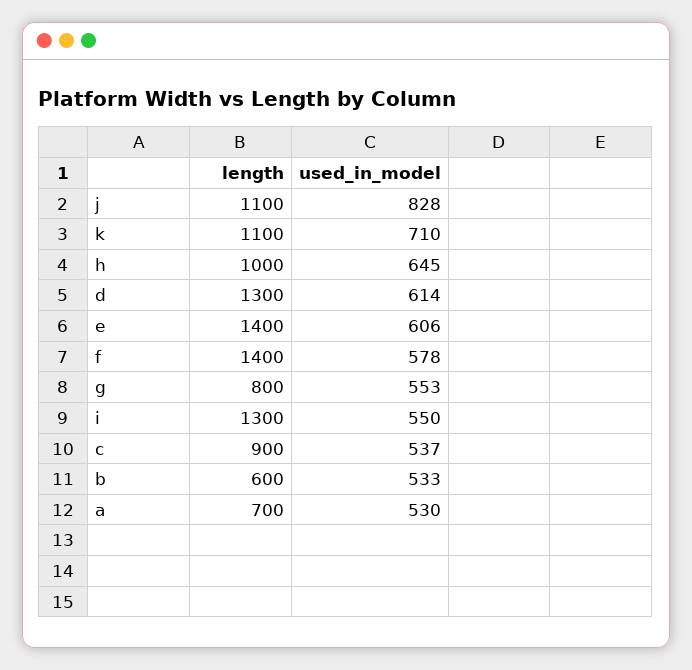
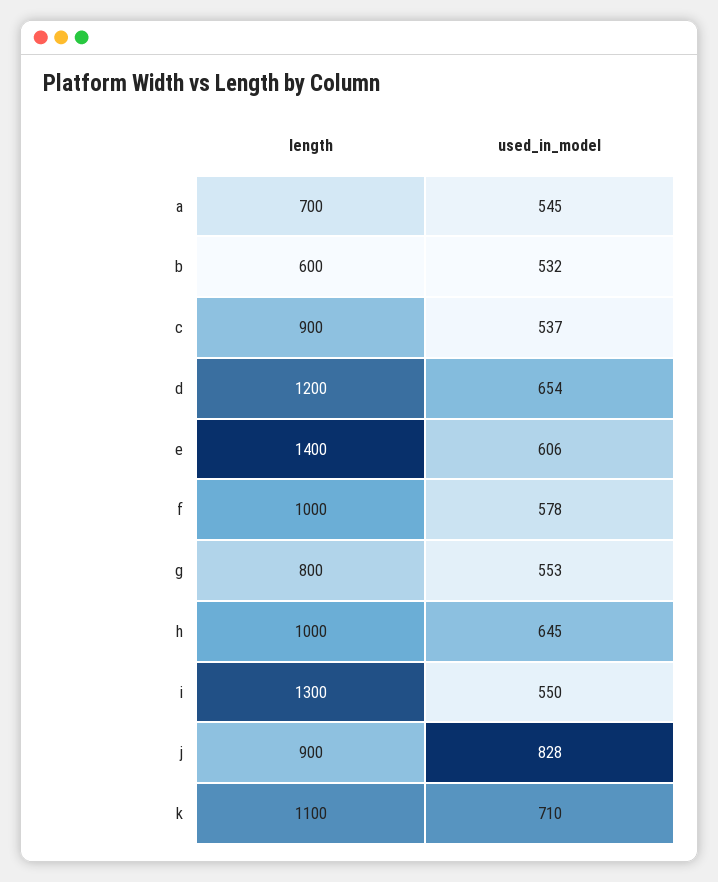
  {
    "length": {
-     "j": 1100,
+     "j": 900,
      "k": 1100,
      "h": 1000,
-     "d": 1300,
+     "d": 1200,
      "e": 1400,
-     "f": 1400,
+     "f": 1000,
      "g": 800,
      "i": 1300,
      "c": 900,
      "b": 600,
      "a": 700
    },
    "used_in_model": {
      "j": 828,
      "k": 710,
      "h": 645,
-     "d": 614,
+     "d": 654,
      "e": 606,
      "f": 578,
      "g": 553,
      "i": 550,
      "c": 537,
-     "b": 533,
+     "b": 532,
-     "a": 530
+     "a": 545
    }
  }

